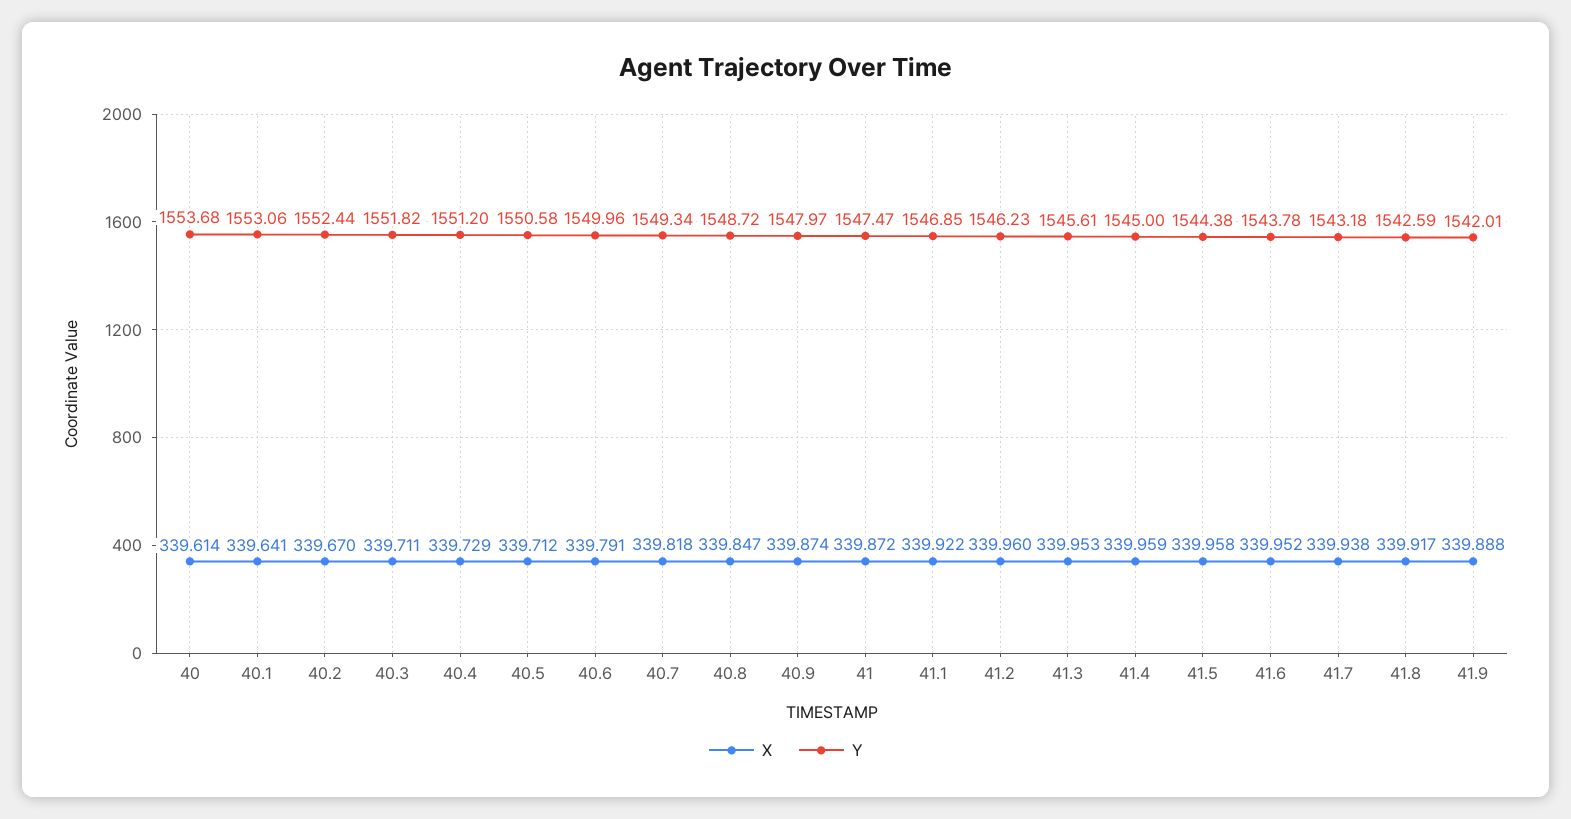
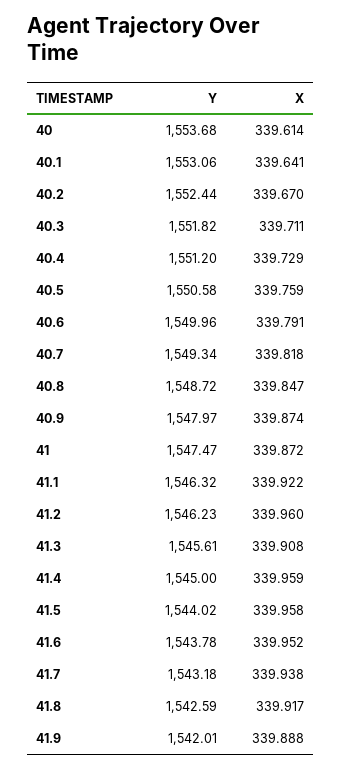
  {
    "X": {
      "40": 339.614,
      "40.1": 339.641,
      "40.2": 339.67,
      "40.3": 339.711,
      "40.4": 339.729,
-     "40.5": 339.712,
+     "40.5": 339.759,
      "40.6": 339.791,
      "40.7": 339.818,
      "40.8": 339.847,
      "40.9": 339.874,
      "41": 339.872,
      "41.1": 339.922,
      "41.2": 339.96,
-     "41.3": 339.953,
+     "41.3": 339.908,
      "41.4": 339.959,
      "41.5": 339.958,
      "41.6": 339.952,
      "41.7": 339.938,
      "41.8": 339.917,
      "41.9": 339.888
    },
    "Y": {
      "40": 1553.68,
      "40.1": 1553.06,
      "40.2": 1552.44,
      "40.3": 1551.82,
      "40.4": 1551.2,
      "40.5": 1550.58,
      "40.6": 1549.96,
      "40.7": 1549.34,
      "40.8": 1548.72,
      "40.9": 1547.97,
      "41": 1547.47,
-     "41.1": 1546.85,
+     "41.1": 1546.32,
      "41.2": 1546.23,
      "41.3": 1545.61,
      "41.4": 1545,
-     "41.5": 1544.38,
+     "41.5": 1544.02,
      "41.6": 1543.78,
      "41.7": 1543.18,
      "41.8": 1542.59,
      "41.9": 1542.01
    }
  }

